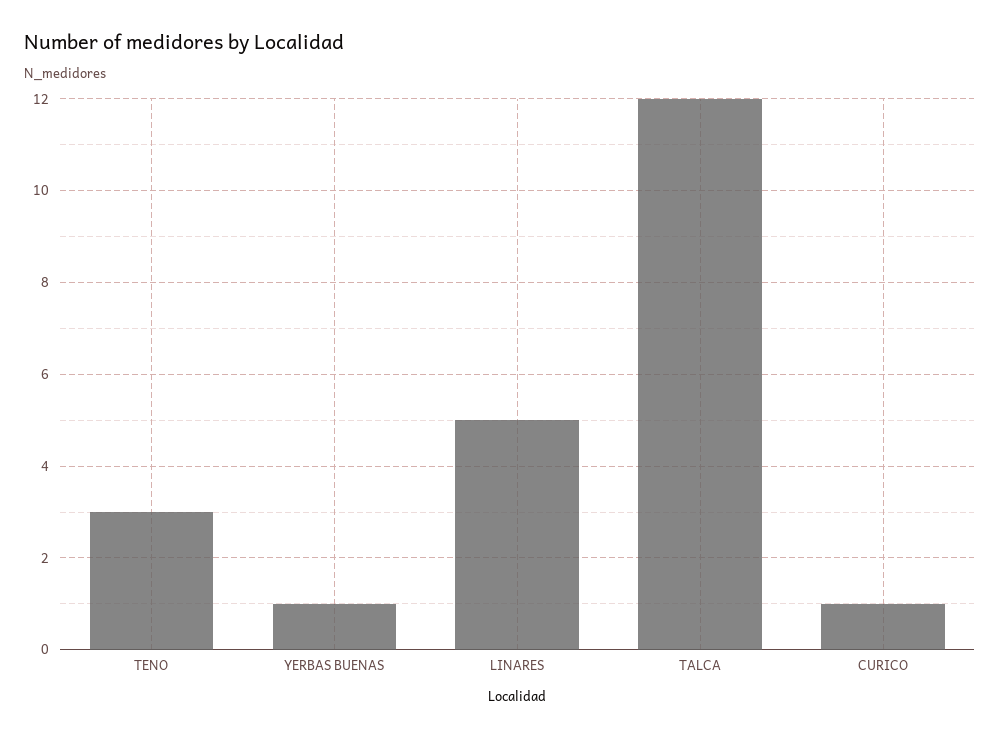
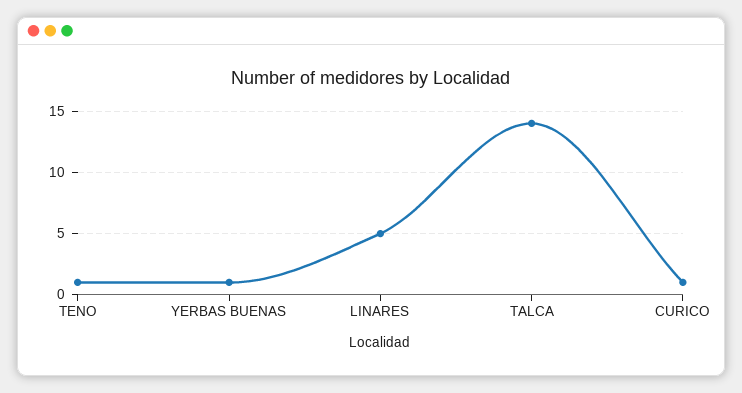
  {
-   "TENO": 3,
+   "TENO": 1,
    "YERBAS BUENAS": 1,
    "LINARES": 5,
-   "TALCA": 12,
+   "TALCA": 14,
    "CURICO": 1
  }

